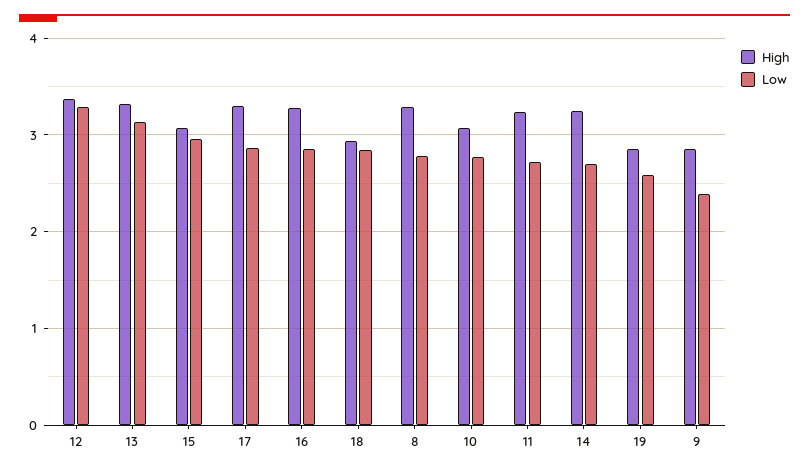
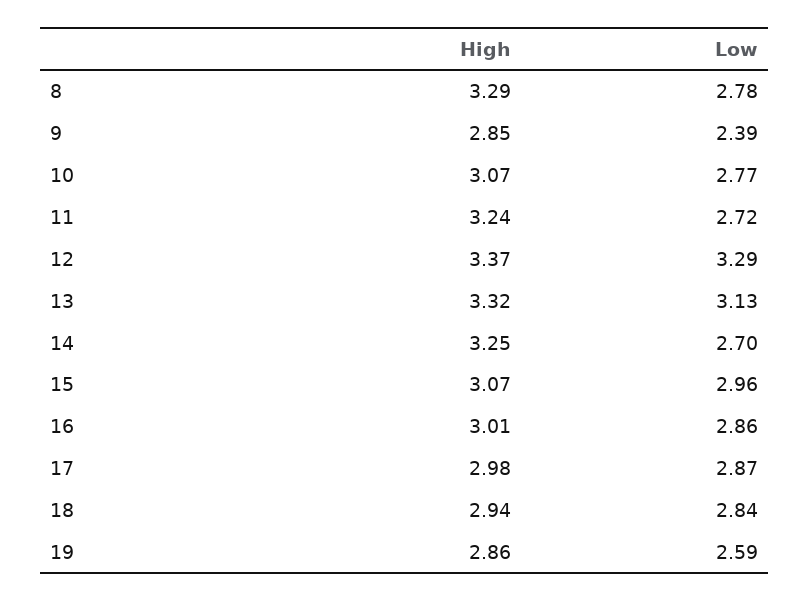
  {
    "High": {
      "12": 3.37,
      "13": 3.32,
      "15": 3.07,
-     "17": 3.3,
+     "17": 2.98,
-     "16": 3.3,
+     "16": 3.01,
      "18": 2.94,
      "8": 3.29,
      "10": 3.07,
      "11": 3.24,
      "14": 3.25,
      "19": 2.86,
      "9": 2.85
    },
    "Low": {
      "12": 3.29,
      "13": 3.13,
      "15": 2.96,
      "17": 2.87,
      "16": 2.86,
      "18": 2.84,
      "8": 2.78,
      "10": 2.77,
      "11": 2.72,
      "14": 2.7,
      "19": 2.59,
      "9": 2.39
    }
  }

